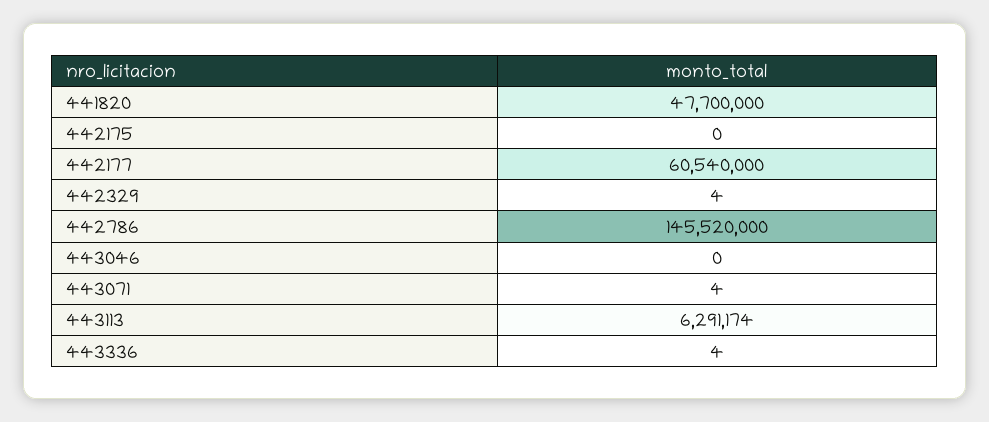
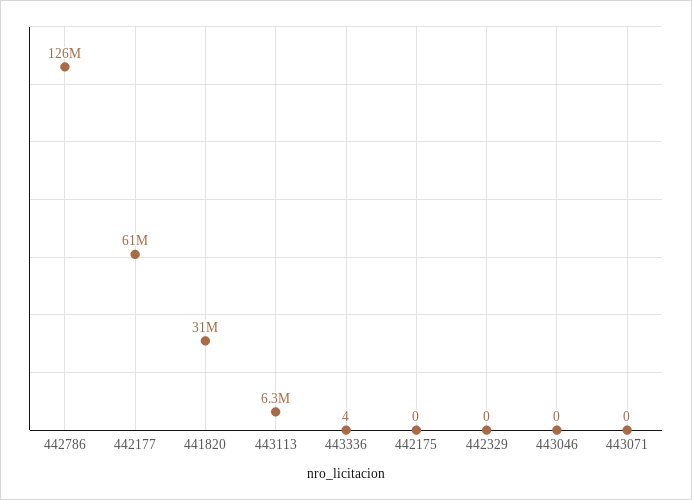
  {
-   "441820": 47700000,
+   "441820": 31000000,
    "442175": 0,
    "442177": 60540000,
-   "442329": 4,
+   "442329": 0,
-   "442786": 145520000,
+   "442786": 126000000,
    "443046": 0,
-   "443071": 4,
+   "443071": 0,
    "443113": 6291174,
    "443336": 4
  }

